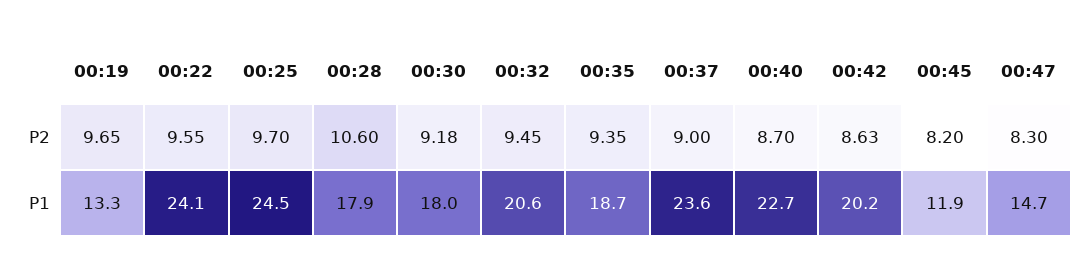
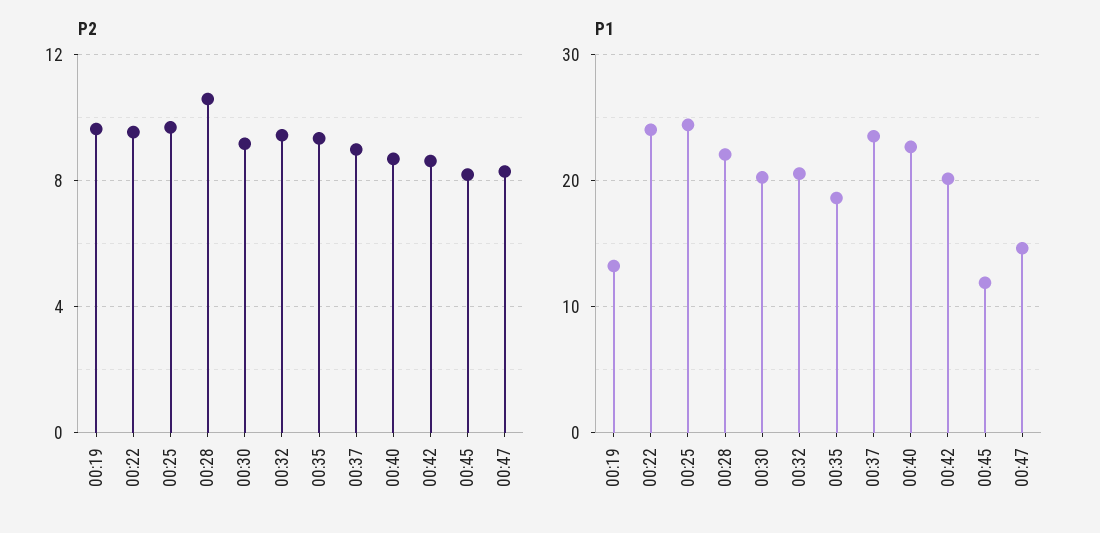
  {
    "P2": {
      "00:19": 9.65,
      "00:22": 9.55,
      "00:25": 9.7,
      "00:28": 10.6,
      "00:30": 9.18,
      "00:32": 9.45,
      "00:35": 9.35,
      "00:37": 9,
      "00:40": 8.7,
      "00:42": 8.63,
      "00:45": 8.2,
      "00:47": 8.3
    },
    "P1": {
      "00:19": 13.3,
      "00:22": 24.1,
      "00:25": 24.5,
-     "00:28": 17.9,
+     "00:28": 22,
-     "00:30": 18,
+     "00:30": 20,
      "00:32": 20.6,
      "00:35": 18.7,
      "00:37": 23.6,
      "00:40": 22.7,
      "00:42": 20.2,
      "00:45": 11.9,
      "00:47": 14.7
    }
  }

